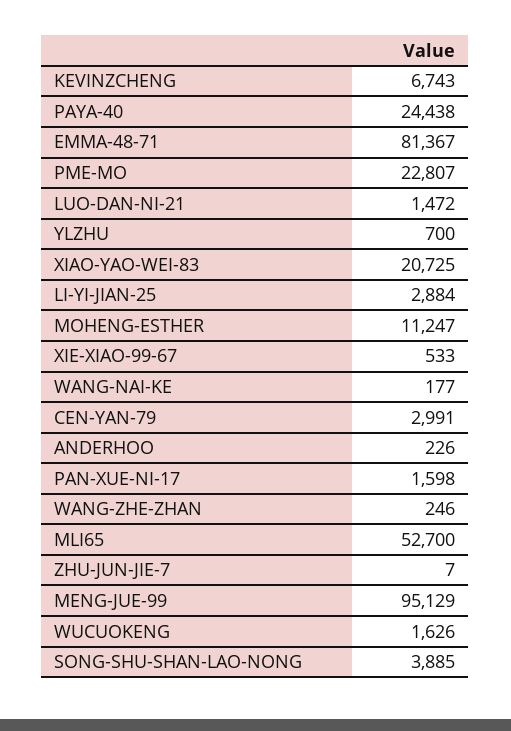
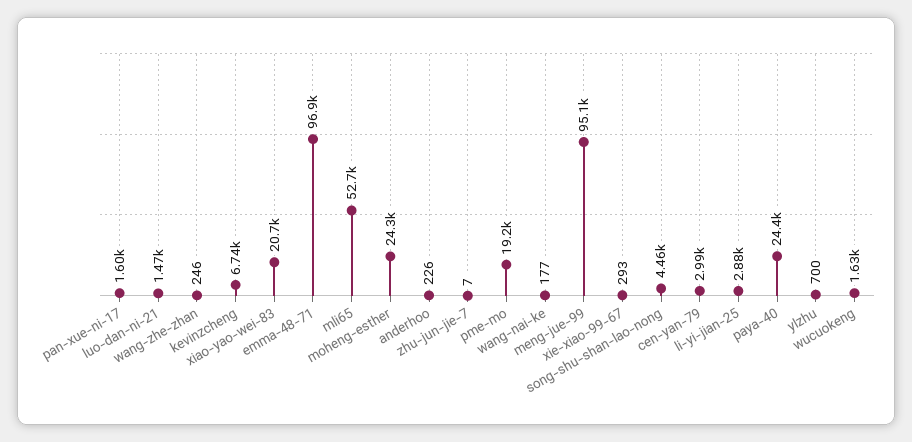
  {
    "KEVINZCHENG": 6743,
    "PAYA-40": 24438,
-   "EMMA-48-71": 81367,
+   "EMMA-48-71": 96900,
-   "PME-MO": 22807,
+   "PME-MO": 19200,
    "LUO-DAN-NI-21": 1472,
    "YLZHU": 700,
    "XIAO-YAO-WEI-83": 20725,
    "LI-YI-JIAN-25": 2884,
-   "MOHENG-ESTHER": 11247,
+   "MOHENG-ESTHER": 24300,
-   "XIE-XIAO-99-67": 533,
+   "XIE-XIAO-99-67": 293,
    "WANG-NAI-KE": 177,
    "CEN-YAN-79": 2991,
    "ANDERHOO": 226,
    "PAN-XUE-NI-17": 1598,
    "WANG-ZHE-ZHAN": 246,
    "MLI65": 52700,
    "ZHU-JUN-JIE-7": 7,
    "MENG-JUE-99": 95129,
    "WUCUOKENG": 1626,
-   "SONG-SHU-SHAN-LAO-NONG": 3885
+   "SONG-SHU-SHAN-LAO-NONG": 4460
  }

